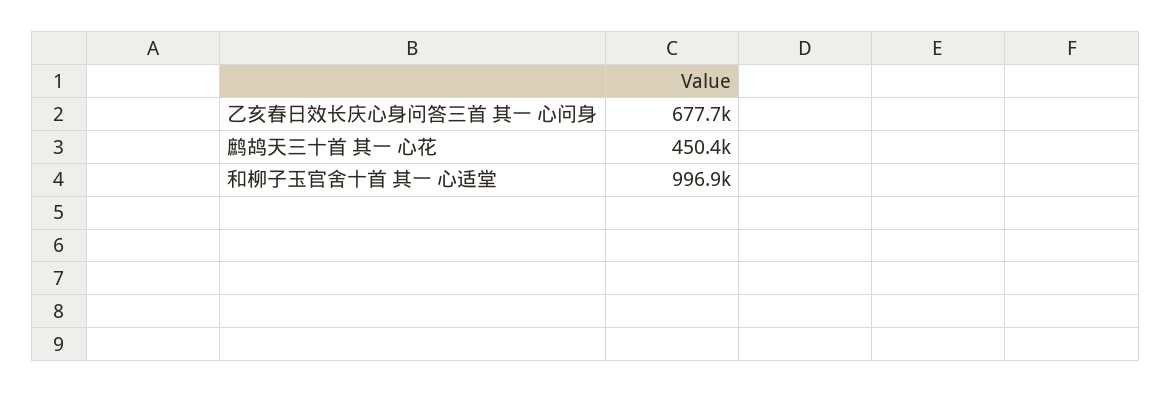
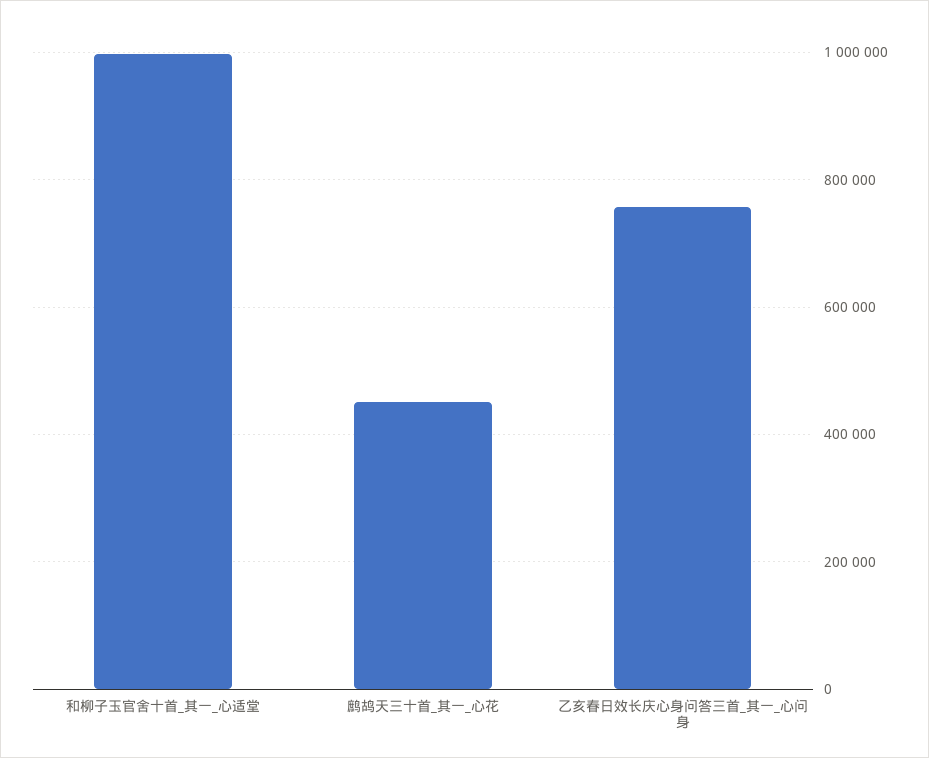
  {
-   "乙亥春日效长庆心身问答三首 其一 心问身": 677700,
+   "乙亥春日效长庆心身问答三首 其一 心问身": 760000,
    "鹧鸪天三十首 其一 心花": 450400,
    "和柳子玉官舍十首 其一 心适堂": 996900
  }

